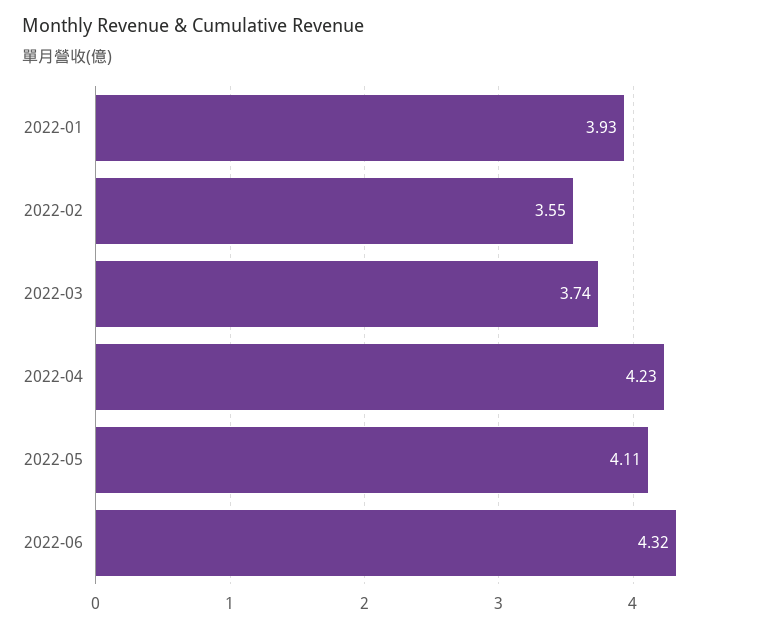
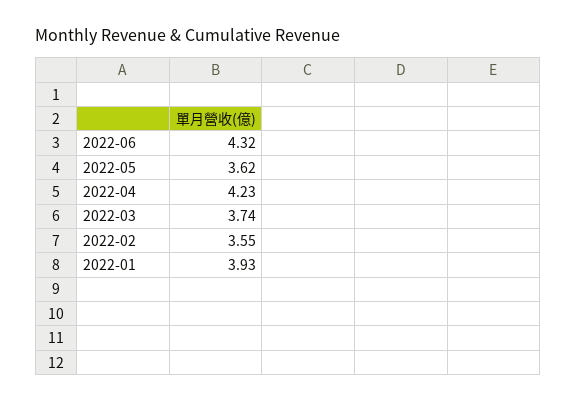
  {
    "2022-01": 3.93,
    "2022-02": 3.55,
    "2022-03": 3.74,
    "2022-04": 4.23,
-   "2022-05": 4.11,
+   "2022-05": 3.62,
    "2022-06": 4.32
  }

